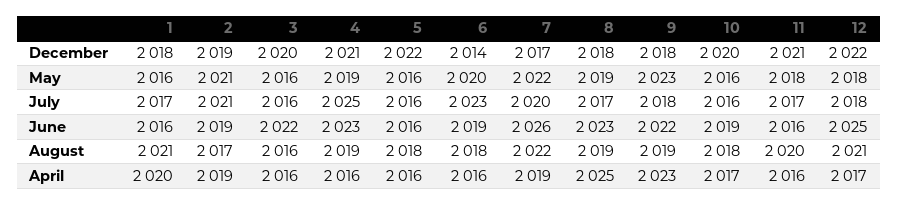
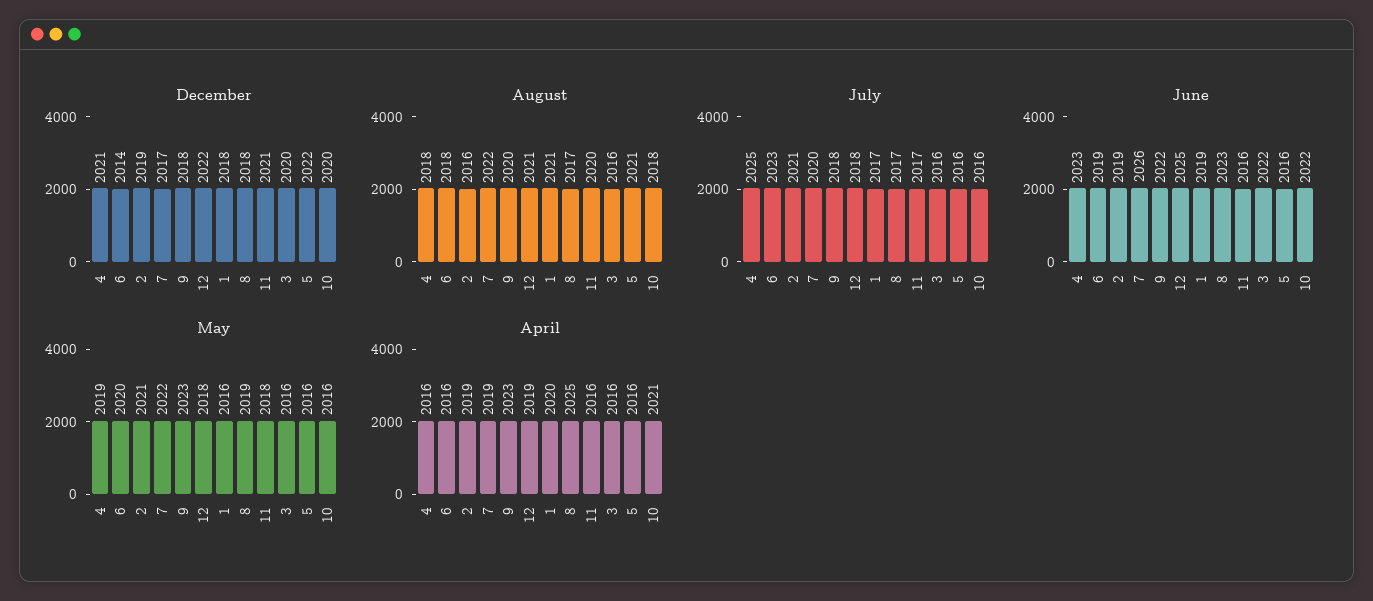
  {
    "December": {
      "1": 2018,
      "2": 2019,
      "3": 2020,
      "4": 2021,
      "5": 2022,
      "6": 2014,
      "7": 2017,
      "8": 2018,
      "9": 2018,
      "10": 2020,
      "11": 2021,
      "12": 2022
    },
    "May": {
      "1": 2016,
      "2": 2021,
      "3": 2016,
      "4": 2019,
      "5": 2016,
      "6": 2020,
      "7": 2022,
      "8": 2019,
      "9": 2023,
      "10": 2016,
      "11": 2018,
      "12": 2018
    },
    "July": {
      "1": 2017,
      "2": 2021,
      "3": 2016,
      "4": 2025,
      "5": 2016,
      "6": 2023,
      "7": 2020,
      "8": 2017,
      "9": 2018,
      "10": 2016,
      "11": 2017,
      "12": 2018
    },
    "June": {
-     "1": 2016,
+     "1": 2019,
      "2": 2019,
      "3": 2022,
      "4": 2023,
      "5": 2016,
      "6": 2019,
      "7": 2026,
      "8": 2023,
      "9": 2022,
-     "10": 2019,
+     "10": 2022,
      "11": 2016,
      "12": 2025
    },
    "August": {
      "1": 2021,
-     "2": 2017,
+     "2": 2016,
      "3": 2016,
-     "4": 2019,
+     "4": 2018,
-     "5": 2018,
+     "5": 2021,
      "6": 2018,
      "7": 2022,
-     "8": 2019,
+     "8": 2017,
-     "9": 2019,
+     "9": 2020,
      "10": 2018,
      "11": 2020,
      "12": 2021
    },
    "April": {
      "1": 2020,
      "2": 2019,
      "3": 2016,
      "4": 2016,
      "5": 2016,
      "6": 2016,
      "7": 2019,
      "8": 2025,
      "9": 2023,
-     "10": 2017,
+     "10": 2021,
      "11": 2016,
-     "12": 2017
+     "12": 2019
    }
  }

